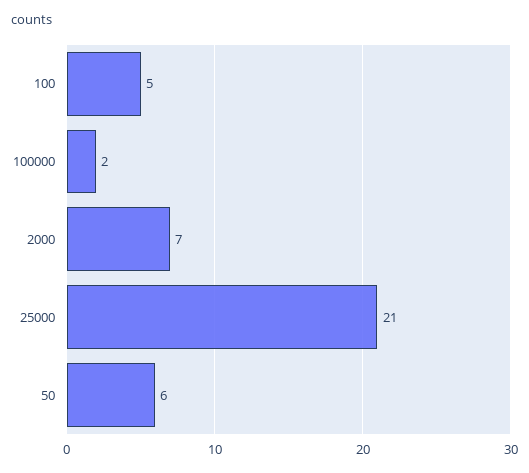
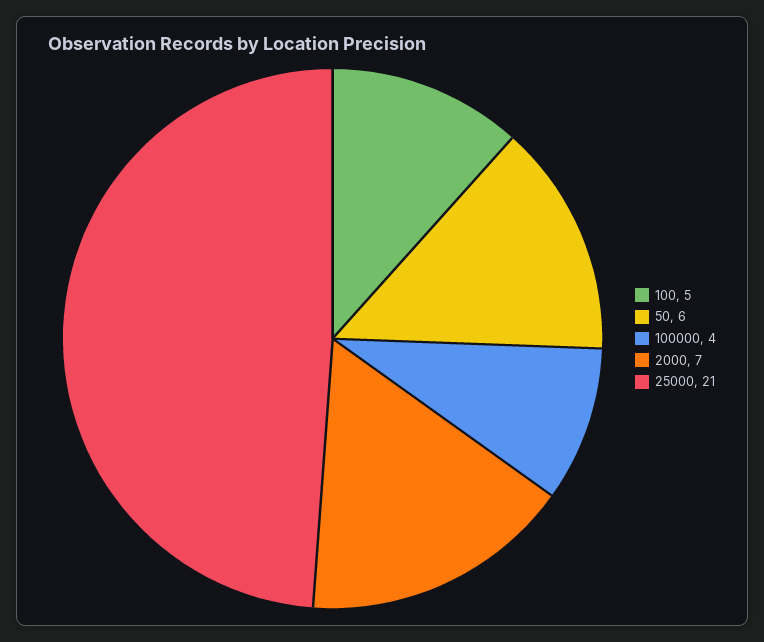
  {
    "100": 5,
-   "100000": 2,
+   "100000": 4,
    "2000": 7,
    "25000": 21,
    "50": 6
  }

